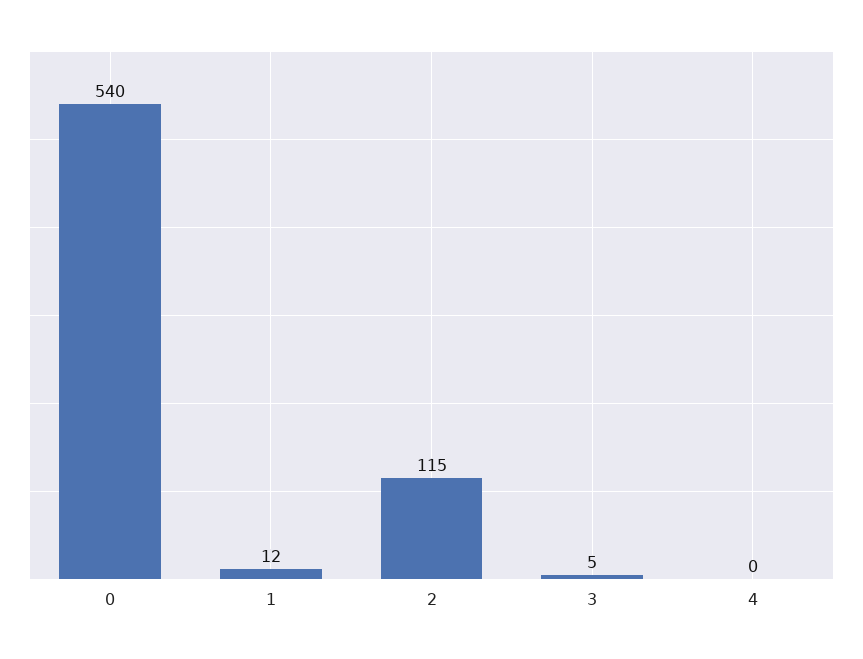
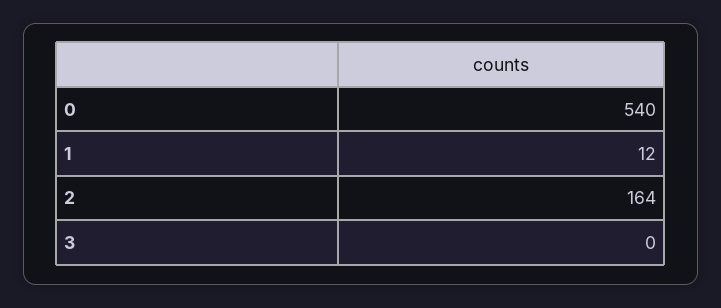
  {
    "0": 540,
    "1": 12,
-   "2": 115,
+   "2": 164,
-   "3": 5,
+   "3": 0
-   "4": 0
  }

